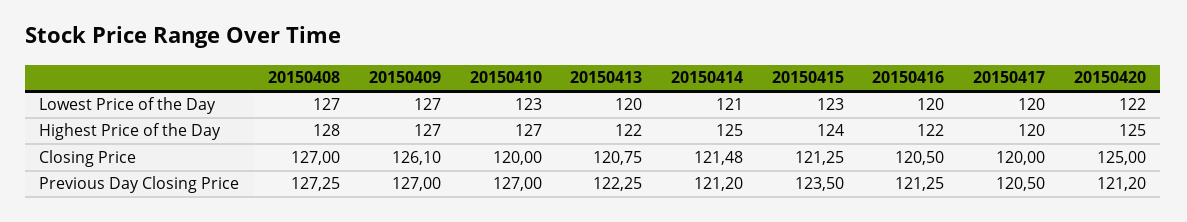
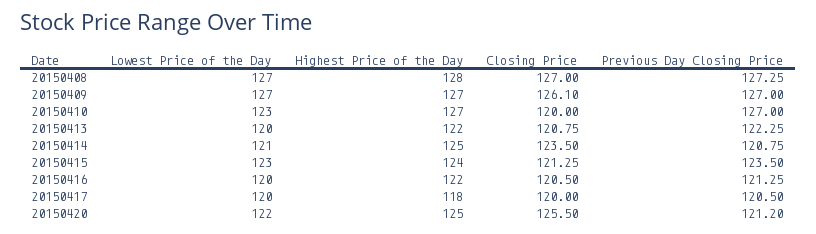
  {
    "20150408": {
      "Lowest Price of the Day": 127,
      "Highest Price of the Day": 128,
      "Closing Price": 127,
      "Previous Day Closing Price": 127.25
    },
    "20150409": {
      "Lowest Price of the Day": 127,
      "Highest Price of the Day": 127,
      "Closing Price": 126.1,
      "Previous Day Closing Price": 127
    },
    "20150410": {
      "Lowest Price of the Day": 123,
      "Highest Price of the Day": 127,
      "Closing Price": 120,
      "Previous Day Closing Price": 127
    },
    "20150413": {
      "Lowest Price of the Day": 120,
      "Highest Price of the Day": 122,
      "Closing Price": 120.75,
      "Previous Day Closing Price": 122.25
    },
    "20150414": {
      "Lowest Price of the Day": 121,
      "Highest Price of the Day": 125,
-     "Closing Price": 121.48,
+     "Closing Price": 123.5,
-     "Previous Day Closing Price": 121.2
+     "Previous Day Closing Price": 120.75
    },
    "20150415": {
      "Lowest Price of the Day": 123,
      "Highest Price of the Day": 124,
      "Closing Price": 121.25,
      "Previous Day Closing Price": 123.5
    },
    "20150416": {
      "Lowest Price of the Day": 120,
      "Highest Price of the Day": 122,
      "Closing Price": 120.5,
      "Previous Day Closing Price": 121.25
    },
    "20150417": {
      "Lowest Price of the Day": 120,
-     "Highest Price of the Day": 120,
+     "Highest Price of the Day": 118,
      "Closing Price": 120,
      "Previous Day Closing Price": 120.5
    },
    "20150420": {
      "Lowest Price of the Day": 122,
      "Highest Price of the Day": 125,
-     "Closing Price": 125,
+     "Closing Price": 125.5,
      "Previous Day Closing Price": 121.2
    }
  }

